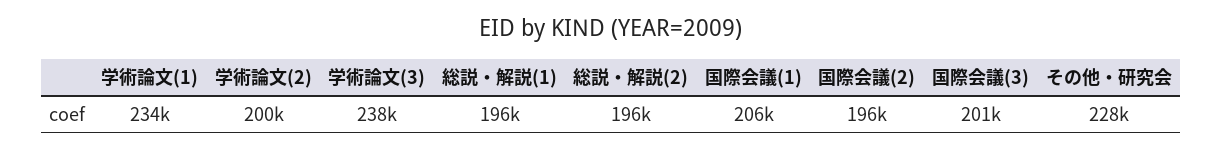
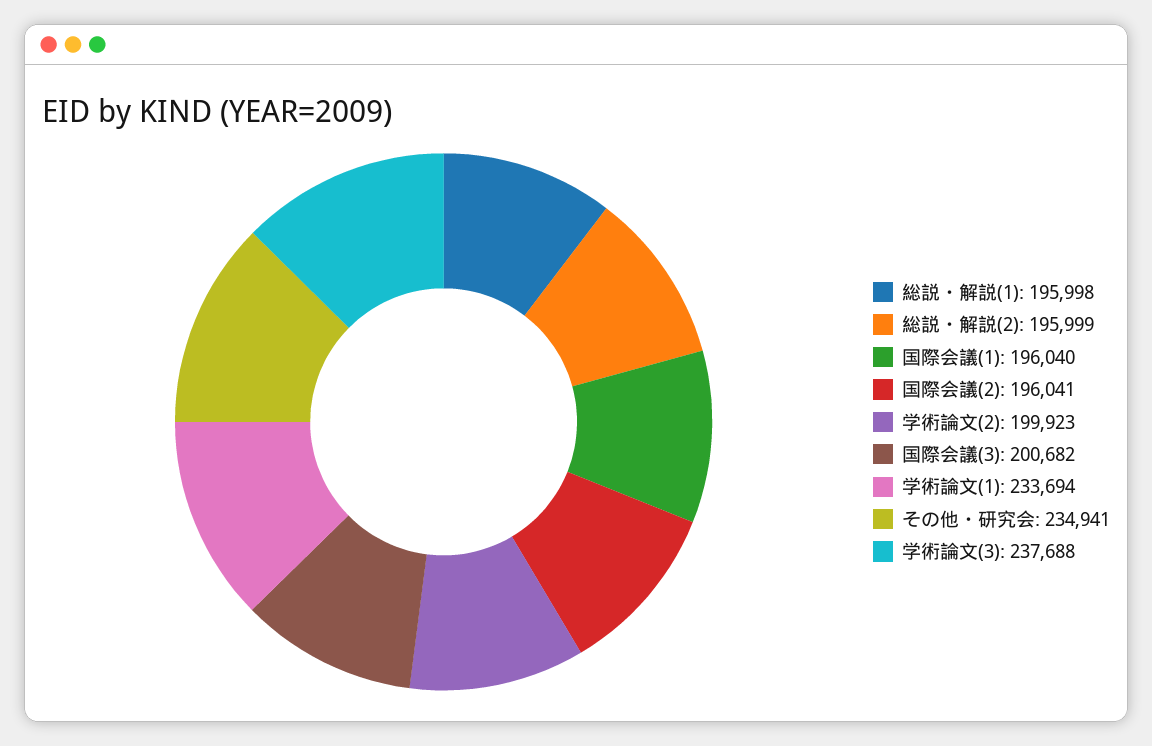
  {
    "学術論文(1)": 233694,
    "学術論文(2)": 199923,
    "学術論文(3)": 237688,
    "総説・解説(1)": 195998,
    "総説・解説(2)": 195999,
-   "国際会議(1)": 206000,
+   "国際会議(1)": 196040,
    "国際会議(2)": 196041,
    "国際会議(3)": 200682,
-   "その他・研究会": 228000
+   "その他・研究会": 234941
  }

